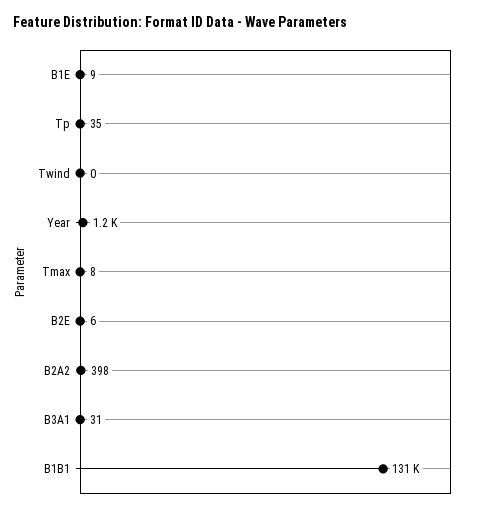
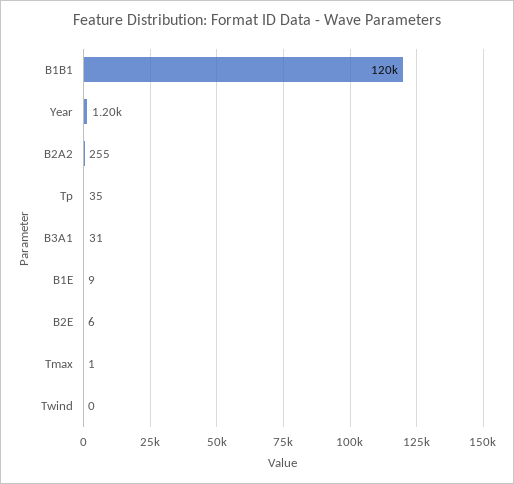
  {
    "B1E": 9,
    "Tp": 35,
    "Twind": 0,
    "Year": 1200,
-   "Tmax": 8,
+   "Tmax": 1,
    "B2E": 6,
-   "B2A2": 398,
+   "B2A2": 255,
    "B3A1": 31,
-   "B1B1": 131000
+   "B1B1": 120000
  }

